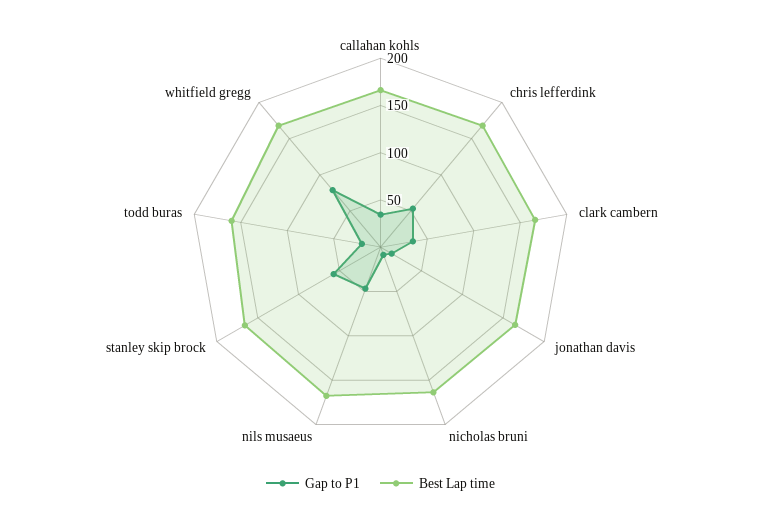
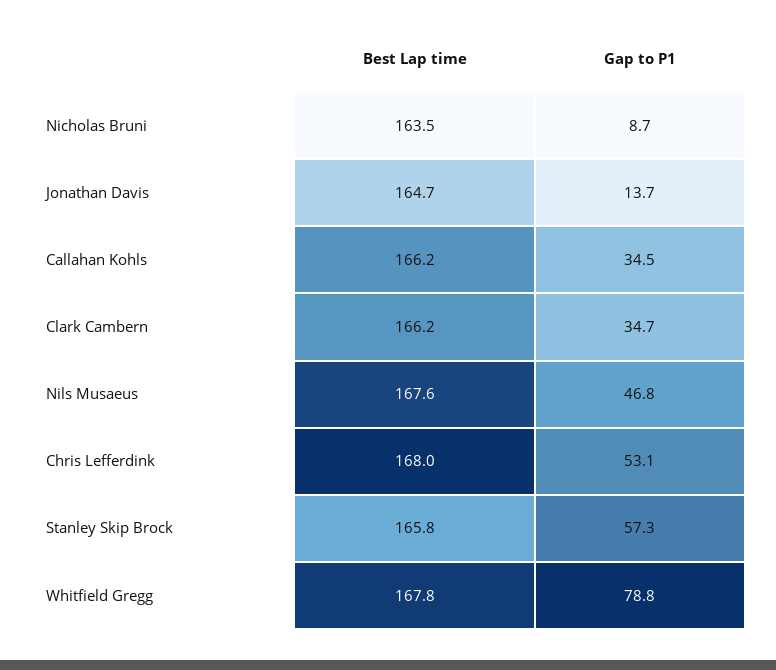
  {
    "Gap to P1": {
      "callahan kohls": 34.5,
      "chris lefferdink": 53.1,
      "clark cambern": 34.7,
      "jonathan davis": 13.7,
      "nicholas bruni": 8.7,
      "nils musaeus": 46.8,
      "stanley skip brock": 57.3,
-     "todd buras": 20,
      "whitfield gregg": 78.8
    },
    "Best Lap time": {
      "callahan kohls": 166.2,
      "chris lefferdink": 168,
      "clark cambern": 166.2,
      "jonathan davis": 164.7,
      "nicholas bruni": 163.5,
      "nils musaeus": 167.6,
      "stanley skip brock": 165.8,
-     "todd buras": 160,
      "whitfield gregg": 167.8
    }
  }

